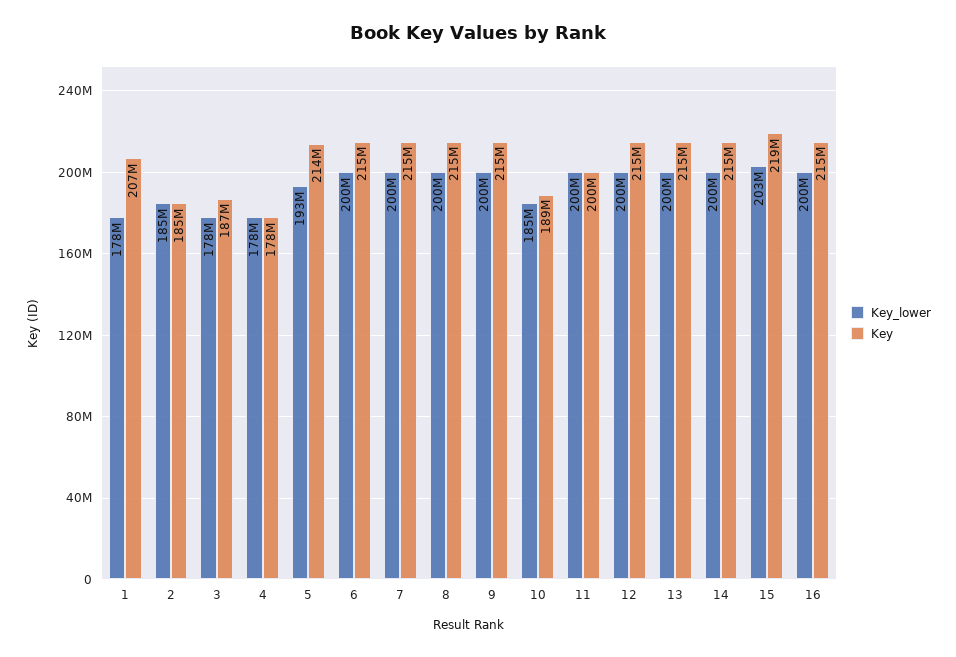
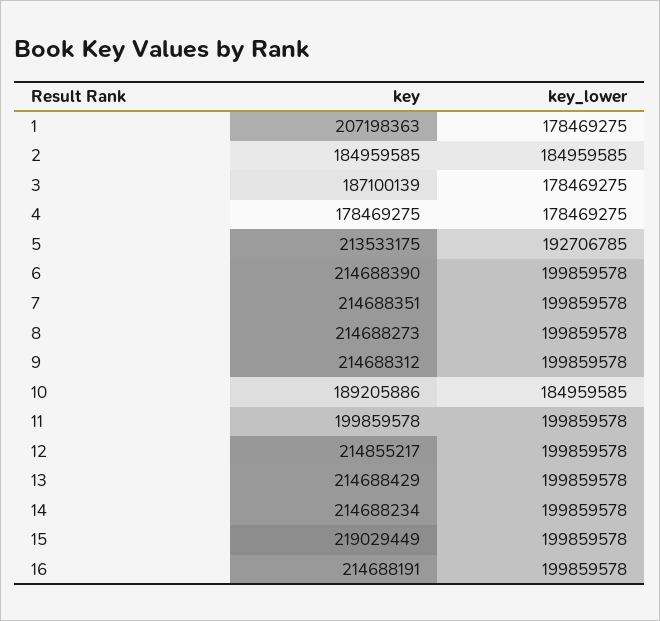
  {
    "Key_lower": {
      "1": 178469275,
      "2": 184959585,
      "3": 178469275,
      "4": 178469275,
      "5": 192706785,
      "6": 199859578,
      "7": 199859578,
      "8": 199859578,
      "9": 199859578,
      "10": 184959585,
      "11": 199859578,
      "12": 199859578,
      "13": 199859578,
      "14": 199859578,
-     "15": 203000000,
+     "15": 199859578,
      "16": 199859578
    },
    "Key": {
      "1": 207198363,
      "2": 184959585,
      "3": 187100139,
      "4": 178469275,
      "5": 213533175,
      "6": 214688390,
      "7": 214688351,
      "8": 214688273,
      "9": 214688312,
      "10": 189205886,
      "11": 199859578,
      "12": 214855217,
      "13": 214688429,
      "14": 214688234,
      "15": 219029449,
      "16": 214688191
    }
  }

